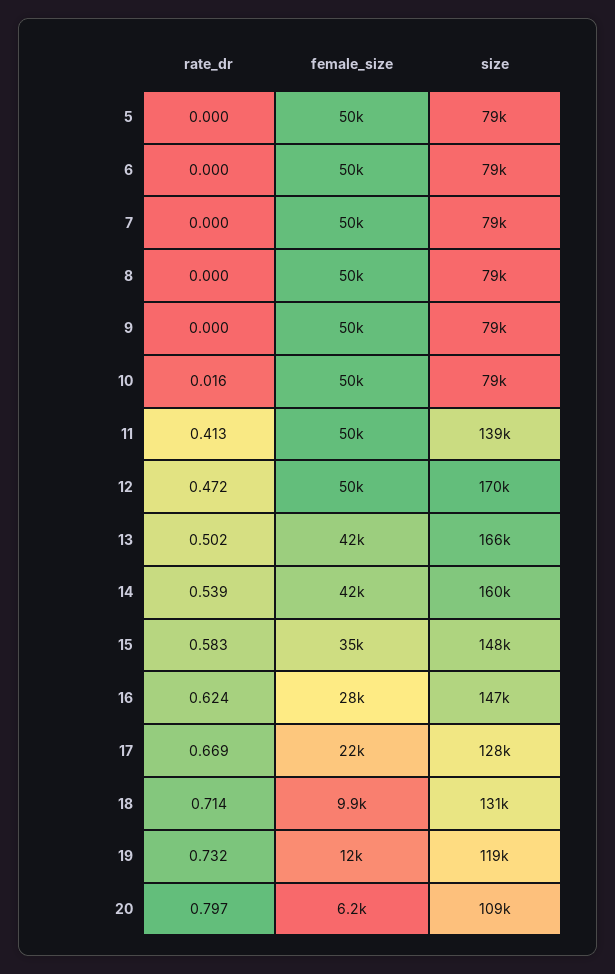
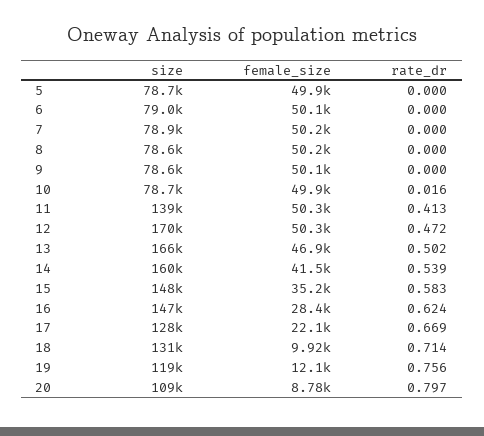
  {
    "rate_dr": {
      "5": 0,
      "6": 0,
      "7": 0,
      "8": 0,
      "9": 0,
      "10": 0.016,
      "11": 0.413,
      "12": 0.472,
      "13": 0.502,
      "14": 0.539,
      "15": 0.583,
      "16": 0.624,
      "17": 0.669,
      "18": 0.714,
-     "19": 0.732,
+     "19": 0.756,
      "20": 0.797
    },
    "female_size": {
      "5": 49900,
      "6": 50100,
      "7": 50200,
      "8": 50200,
      "9": 50100,
      "10": 49900,
      "11": 50300,
      "12": 50300,
-     "13": 42000,
+     "13": 46900,
      "14": 41500,
      "15": 35200,
      "16": 28400,
      "17": 22100,
      "18": 9920,
      "19": 12100,
-     "20": 6200
+     "20": 8780
    },
    "size": {
      "5": 78700,
      "6": 79000,
      "7": 78900,
      "8": 78600,
      "9": 78600,
      "10": 78700,
      "11": 139000,
      "12": 170000,
      "13": 166000,
      "14": 160000,
      "15": 148000,
      "16": 147000,
      "17": 128000,
      "18": 131000,
      "19": 119000,
      "20": 109000
    }
  }

